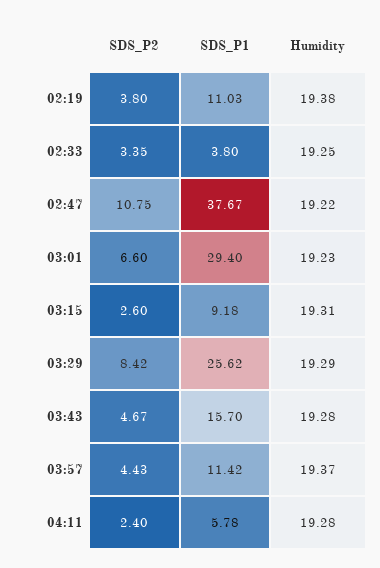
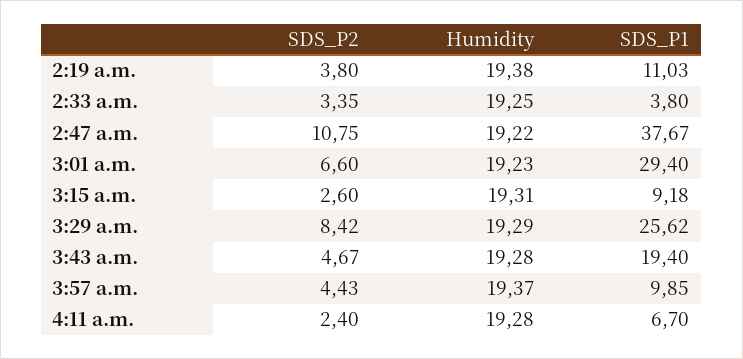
  {
    "SDS_P2": {
      "02:19": 3.8,
      "02:33": 3.35,
      "02:47": 10.75,
      "03:01": 6.6,
      "03:15": 2.6,
      "03:29": 8.42,
      "03:43": 4.67,
      "03:57": 4.43,
      "04:11": 2.4
    },
    "SDS_P1": {
      "02:19": 11.03,
      "02:33": 3.8,
      "02:47": 37.67,
      "03:01": 29.4,
      "03:15": 9.18,
      "03:29": 25.62,
-     "03:43": 15.7,
+     "03:43": 19.4,
-     "03:57": 11.42,
+     "03:57": 9.85,
-     "04:11": 5.78
+     "04:11": 6.7
    },
    "Humidity": {
      "02:19": 19.38,
      "02:33": 19.25,
      "02:47": 19.22,
      "03:01": 19.23,
      "03:15": 19.31,
      "03:29": 19.29,
      "03:43": 19.28,
      "03:57": 19.37,
      "04:11": 19.28
    }
  }

